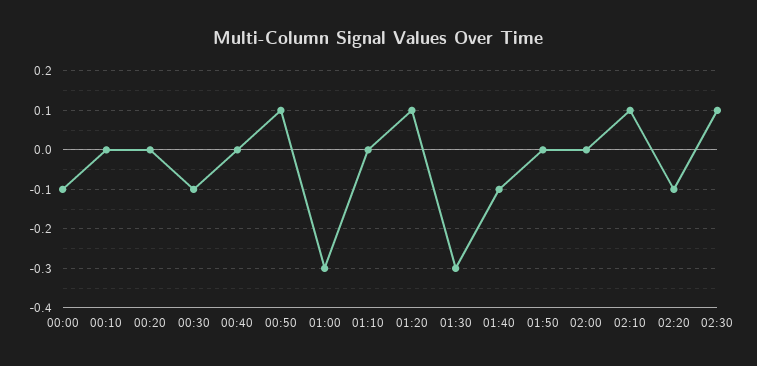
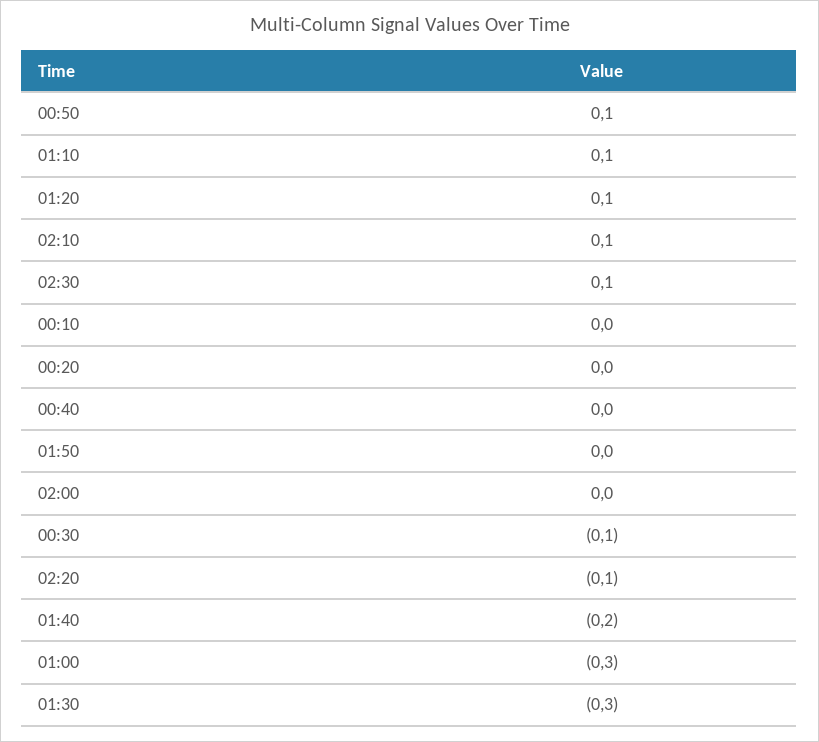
  {
-   "00:00": -0.1,
    "00:10": 0,
    "00:20": 0,
    "00:30": -0.1,
    "00:40": 0,
    "00:50": 0.1,
    "01:00": -0.3,
-   "01:10": 0,
+   "01:10": 0.1,
    "01:20": 0.1,
    "01:30": -0.3,
-   "01:40": -0.1,
+   "01:40": -0.2,
    "01:50": 0,
    "02:00": 0,
    "02:10": 0.1,
    "02:20": -0.1,
    "02:30": 0.1
  }

